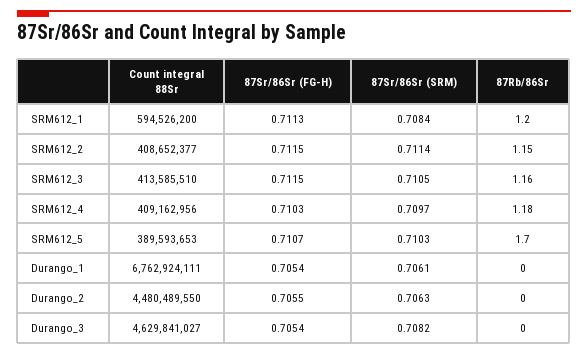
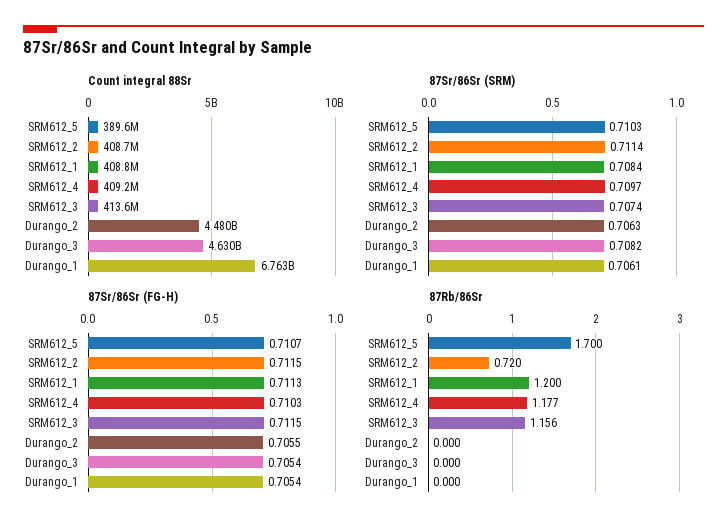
  {
    "Count integral 88Sr": {
-     "SRM612_1": 594526200,
+     "SRM612_1": 408800000,
      "SRM612_2": 408652377,
      "SRM612_3": 413585510,
      "SRM612_4": 409162956,
      "SRM612_5": 389593653,
      "Durango_1": 6762924111,
      "Durango_2": 4480489550,
      "Durango_3": 4629841027
    },
    "87Sr/86Sr (FG-H)": {
      "SRM612_1": 0.7113,
      "SRM612_2": 0.7115,
      "SRM612_3": 0.7115,
      "SRM612_4": 0.7103,
      "SRM612_5": 0.7107,
      "Durango_1": 0.7054,
      "Durango_2": 0.7055,
      "Durango_3": 0.7054
    },
    "87Sr/86Sr (SRM)": {
      "SRM612_1": 0.7084,
      "SRM612_2": 0.7114,
-     "SRM612_3": 0.7105,
+     "SRM612_3": 0.7074,
      "SRM612_4": 0.7097,
      "SRM612_5": 0.7103,
      "Durango_1": 0.7061,
      "Durango_2": 0.7063,
      "Durango_3": 0.7082
    },
    "87Rb/86Sr": {
      "SRM612_1": 1.2,
-     "SRM612_2": 1.15,
+     "SRM612_2": 0.72,
      "SRM612_3": 1.156,
      "SRM612_4": 1.177,
      "SRM612_5": 1.7,
      "Durango_1": 0,
      "Durango_2": 0,
      "Durango_3": 0
    }
  }

